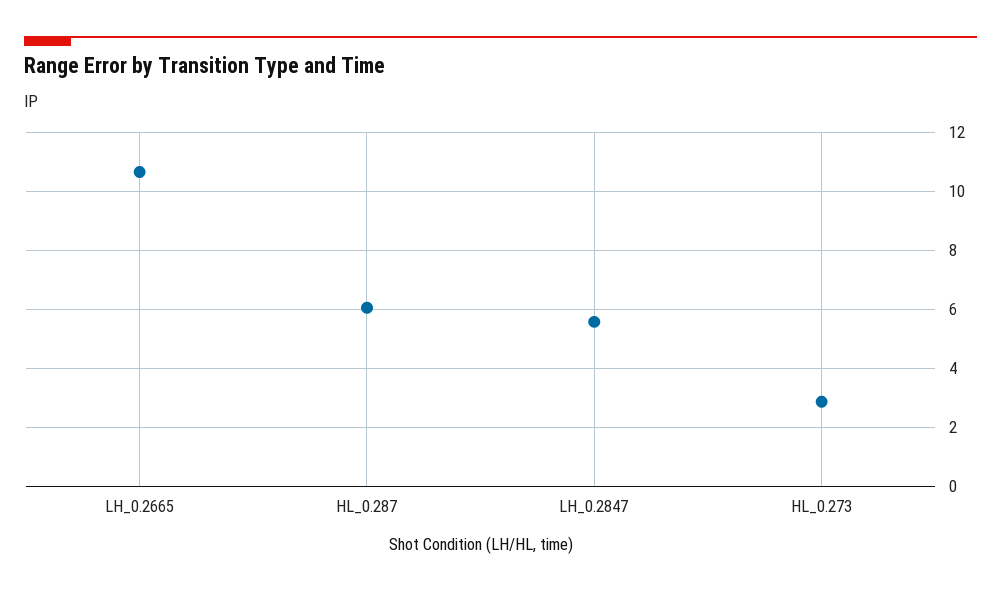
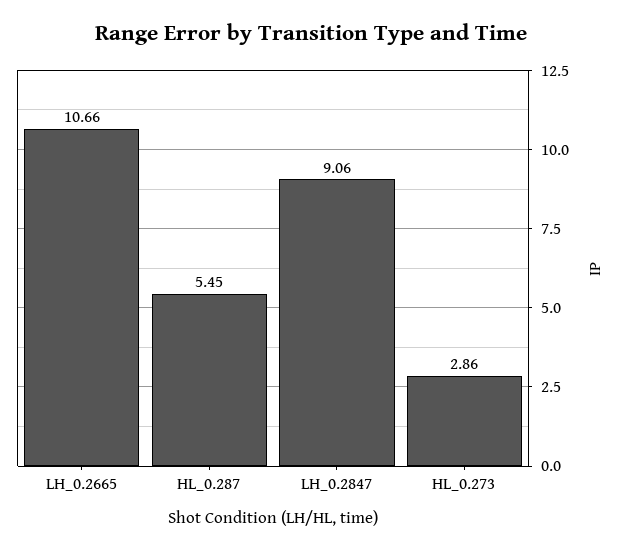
  {
    "LH_0.2665": 10.66,
-   "HL_0.287": 6,
+   "HL_0.287": 5.45,
-   "LH_0.2847": 5.5,
+   "LH_0.2847": 9.06,
    "HL_0.273": 2.86
  }

